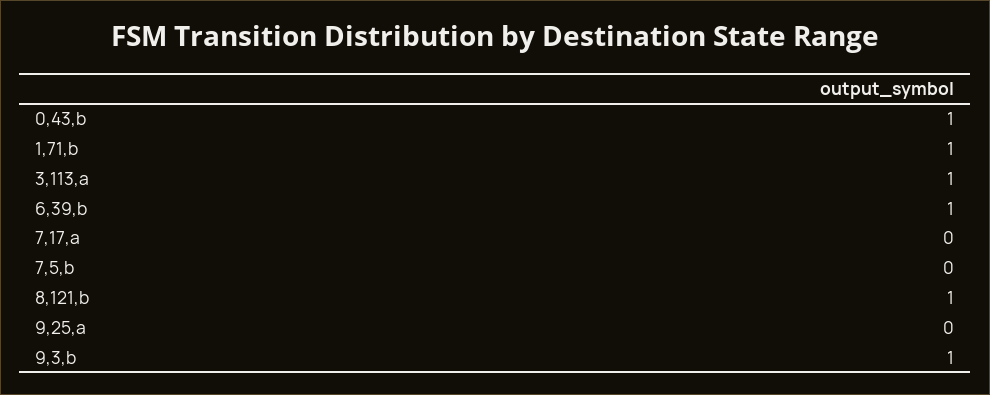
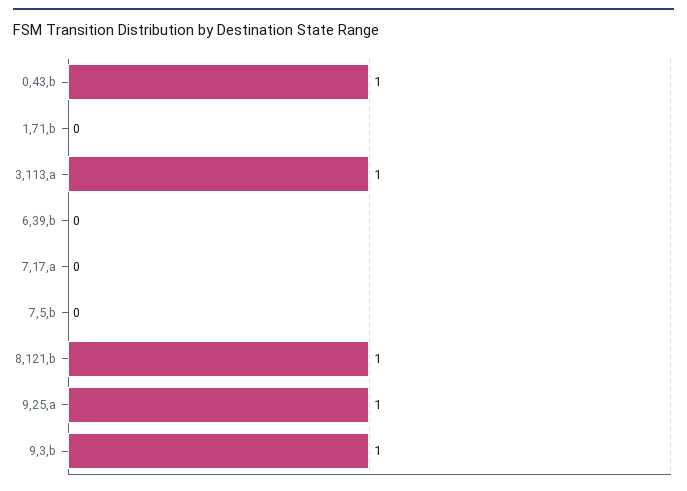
  {
    "0,43,b": 1,
-   "1,71,b": 1,
+   "1,71,b": 0,
    "3,113,a": 1,
-   "6,39,b": 1,
+   "6,39,b": 0,
    "7,17,a": 0,
    "7,5,b": 0,
    "8,121,b": 1,
-   "9,25,a": 0,
+   "9,25,a": 1,
    "9,3,b": 1
  }

